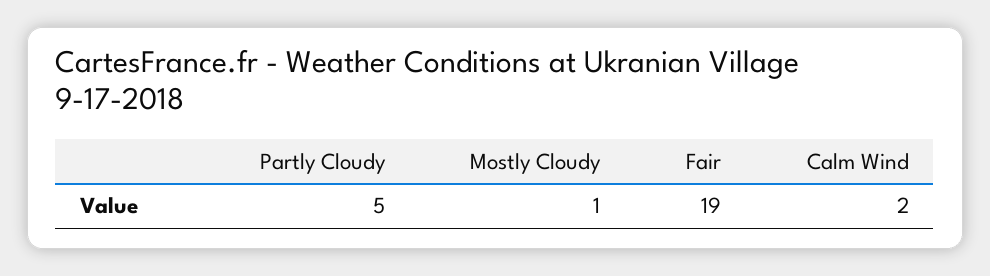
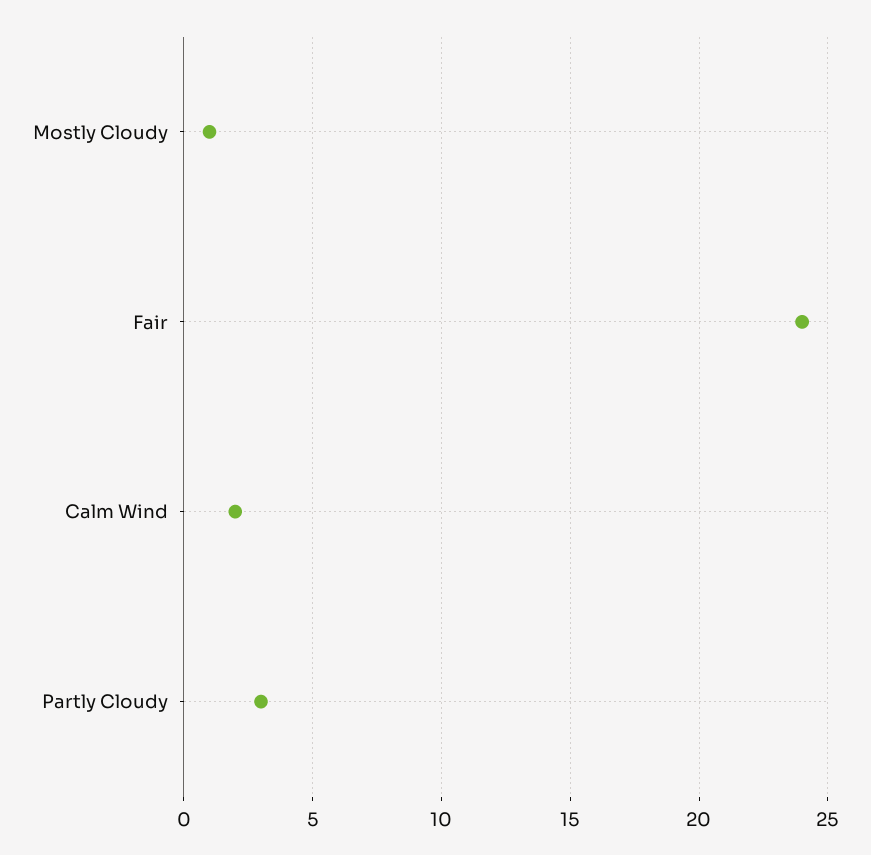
  {
-   "Partly Cloudy": 5,
+   "Partly Cloudy": 3,
    "Mostly Cloudy": 1,
-   "Fair": 19,
+   "Fair": 24,
    "Calm Wind": 2
  }

